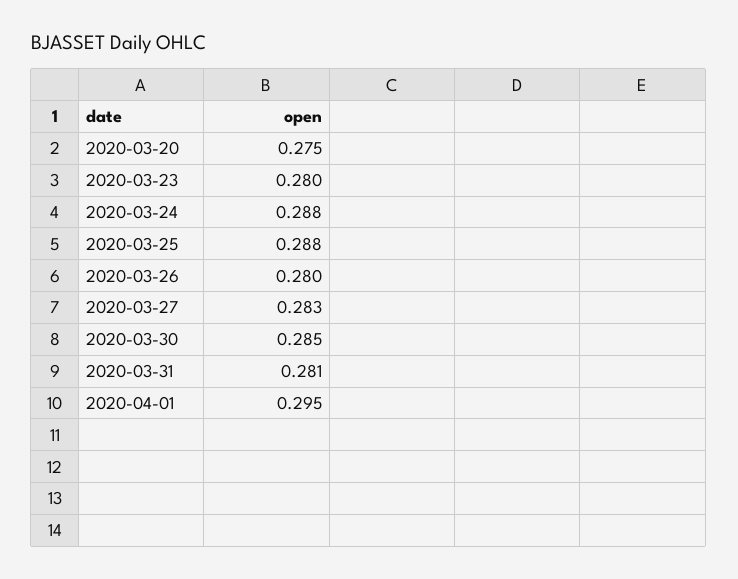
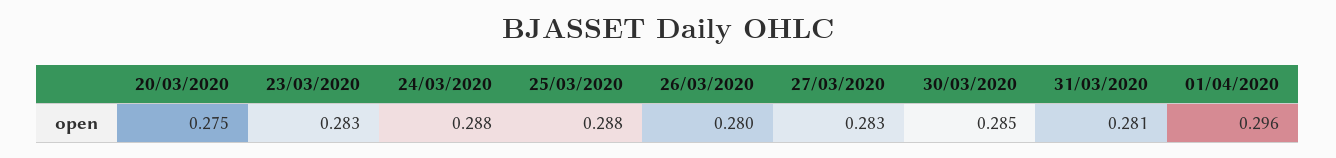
  {
    "2020-03-20": 0.275,
-   "2020-03-23": 0.28,
+   "2020-03-23": 0.283,
    "2020-03-24": 0.288,
    "2020-03-25": 0.288,
    "2020-03-26": 0.28,
    "2020-03-27": 0.283,
    "2020-03-30": 0.285,
    "2020-03-31": 0.281,
-   "2020-04-01": 0.295
+   "2020-04-01": 0.296
  }

